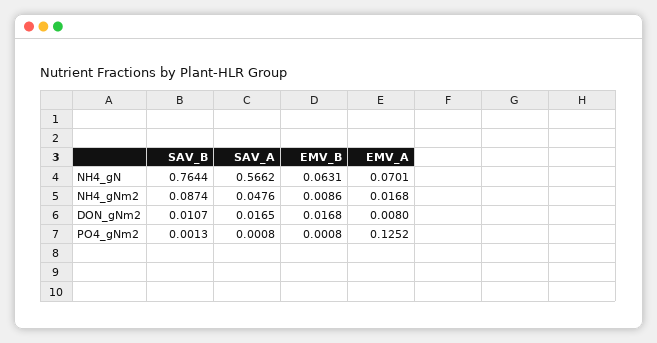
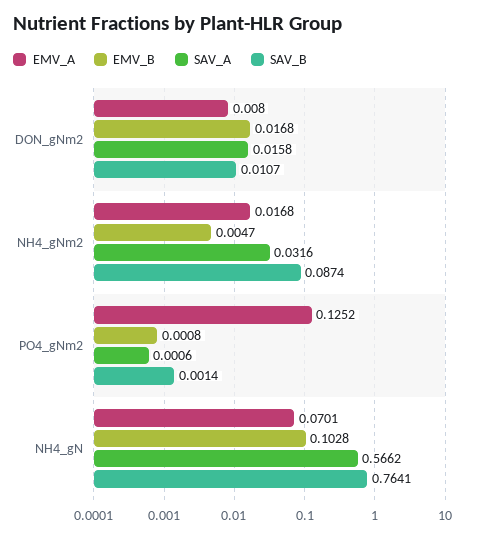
  {
    "SAV_B": {
-     "NH4_gN": 0.7644,
+     "NH4_gN": 0.7641,
      "NH4_gNm2": 0.0874,
      "DON_gNm2": 0.0107,
-     "PO4_gNm2": 0.0013
+     "PO4_gNm2": 0.0014
    },
    "SAV_A": {
      "NH4_gN": 0.5662,
-     "NH4_gNm2": 0.0476,
+     "NH4_gNm2": 0.0316,
-     "DON_gNm2": 0.0165,
+     "DON_gNm2": 0.0158,
-     "PO4_gNm2": 0.0008
+     "PO4_gNm2": 0.0006
    },
    "EMV_B": {
-     "NH4_gN": 0.0631,
+     "NH4_gN": 0.1028,
-     "NH4_gNm2": 0.0086,
+     "NH4_gNm2": 0.0047,
      "DON_gNm2": 0.0168,
      "PO4_gNm2": 0.0008
    },
    "EMV_A": {
      "NH4_gN": 0.0701,
      "NH4_gNm2": 0.0168,
      "DON_gNm2": 0.008,
      "PO4_gNm2": 0.1252
    }
  }

